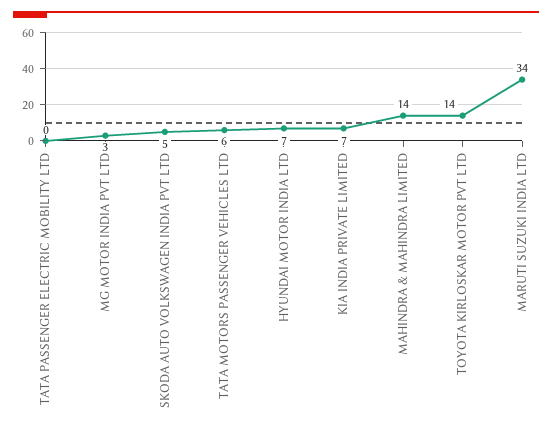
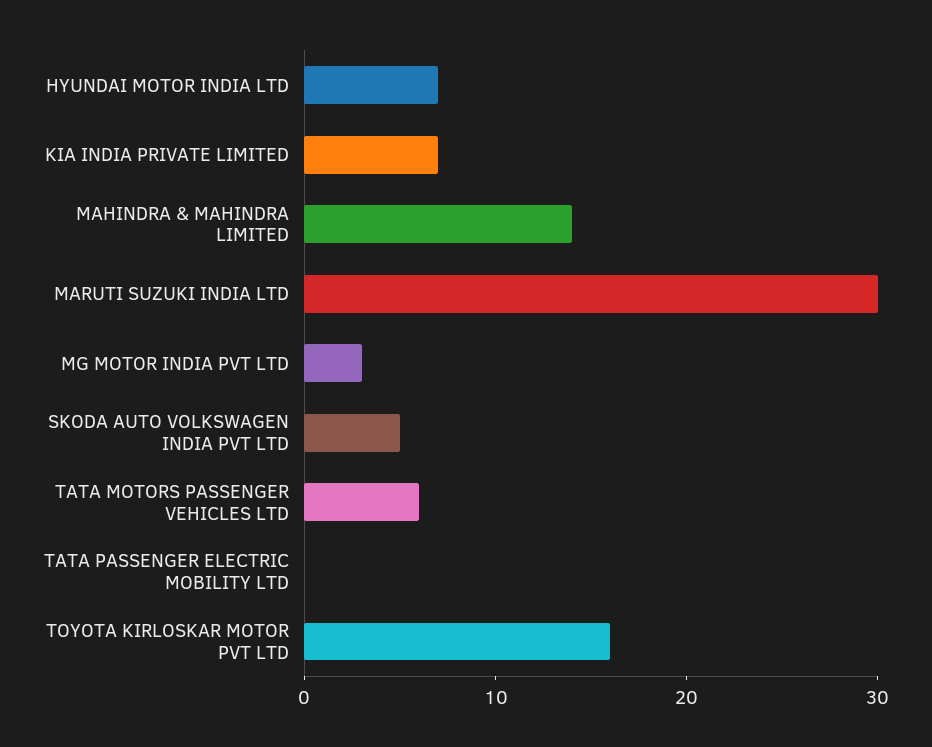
  {
    "TATA PASSENGER ELECTRIC MOBILITY LTD": 0,
    "MG MOTOR INDIA PVT LTD": 3,
    "SKODA AUTO VOLKSWAGEN INDIA PVT LTD": 5,
    "TATA MOTORS PASSENGER VEHICLES LTD": 6,
    "HYUNDAI MOTOR INDIA LTD": 7,
    "KIA INDIA PRIVATE LIMITED": 7,
    "MAHINDRA & MAHINDRA LIMITED": 14,
-   "TOYOTA KIRLOSKAR MOTOR PVT LTD": 14,
+   "TOYOTA KIRLOSKAR MOTOR PVT LTD": 16,
-   "MARUTI SUZUKI INDIA LTD": 34
+   "MARUTI SUZUKI INDIA LTD": 30
  }

